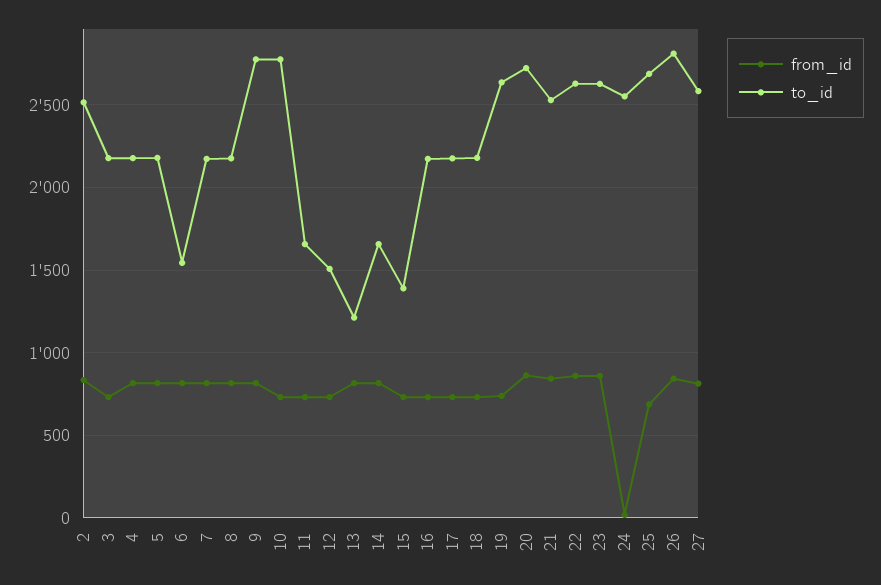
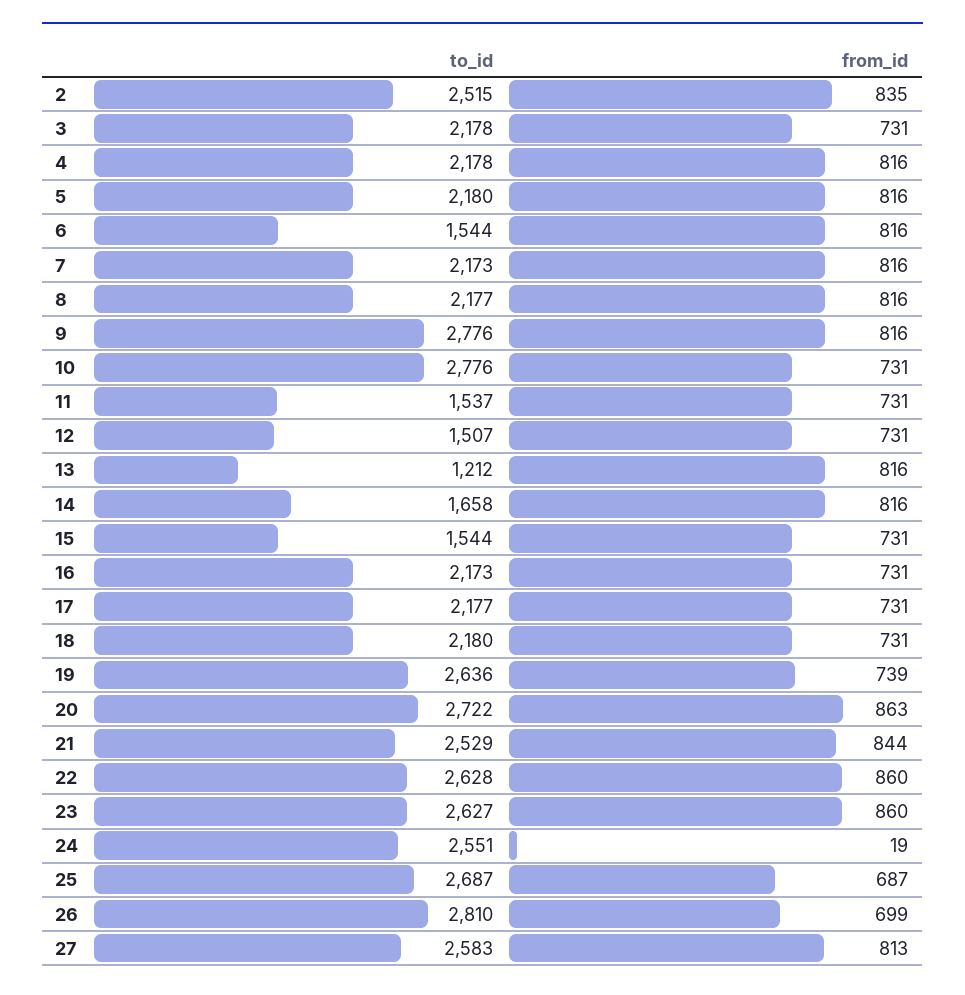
  {
    "from_id": {
      "2": 835,
      "3": 731,
      "4": 816,
      "5": 816,
      "6": 816,
      "7": 816,
      "8": 816,
      "9": 816,
      "10": 731,
      "11": 731,
      "12": 731,
      "13": 816,
      "14": 816,
      "15": 731,
      "16": 731,
      "17": 731,
      "18": 731,
      "19": 739,
      "20": 863,
      "21": 844,
      "22": 860,
      "23": 860,
      "24": 19,
      "25": 687,
-     "26": 850,
+     "26": 699,
      "27": 813
    },
    "to_id": {
      "2": 2515,
      "3": 2178,
      "4": 2178,
      "5": 2180,
      "6": 1544,
      "7": 2173,
      "8": 2177,
      "9": 2776,
      "10": 2776,
-     "11": 1650,
+     "11": 1537,
      "12": 1507,
      "13": 1212,
      "14": 1658,
-     "15": 1400,
+     "15": 1544,
      "16": 2173,
      "17": 2177,
      "18": 2180,
      "19": 2636,
      "20": 2722,
      "21": 2529,
      "22": 2628,
      "23": 2627,
      "24": 2551,
      "25": 2687,
      "26": 2810,
      "27": 2583
    }
  }

